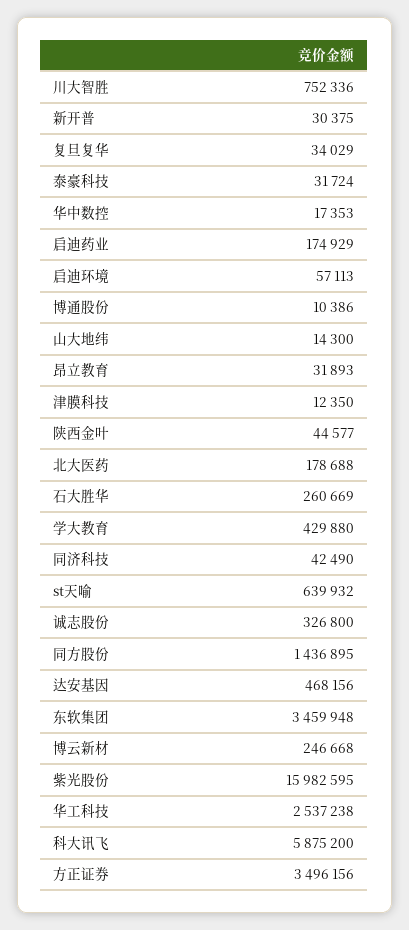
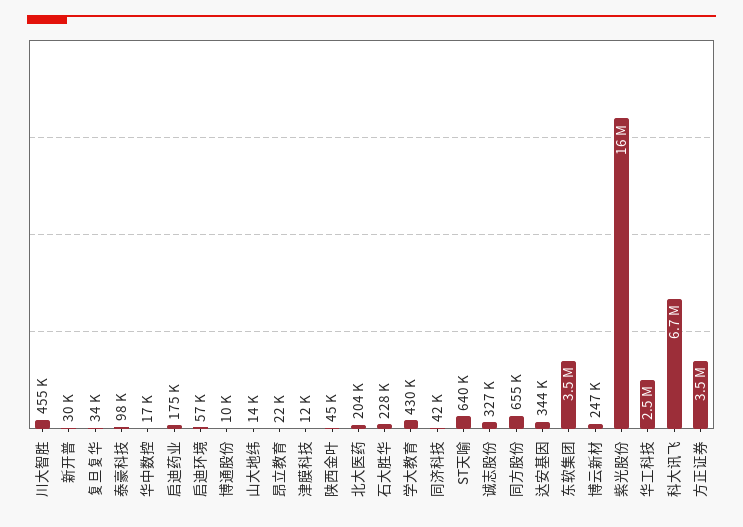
  {
-   "川大智胜": 752336,
+   "川大智胜": 455000,
    "新开普": 30375,
    "复旦复华": 34029,
-   "泰豪科技": 31724,
+   "泰豪科技": 98000,
    "华中数控": 17353,
    "启迪药业": 174929,
    "启迪环境": 57113,
    "博通股份": 10386,
    "山大地纬": 14300,
-   "昂立教育": 31893,
+   "昂立教育": 22000,
    "津膜科技": 12350,
    "陕西金叶": 44577,
-   "北大医药": 178688,
+   "北大医药": 204000,
-   "石大胜华": 260669,
+   "石大胜华": 228000,
    "学大教育": 429880,
    "同济科技": 42490,
    "st天喻": 639932,
    "诚志股份": 326800,
-   "同方股份": 1436895,
+   "同方股份": 655000,
-   "达安基因": 468156,
+   "达安基因": 344000,
    "东软集团": 3459948,
    "博云新材": 246668,
    "紫光股份": 15982595,
    "华工科技": 2537238,
-   "科大讯飞": 5875200,
+   "科大讯飞": 6700000,
    "方正证券": 3496156
  }

